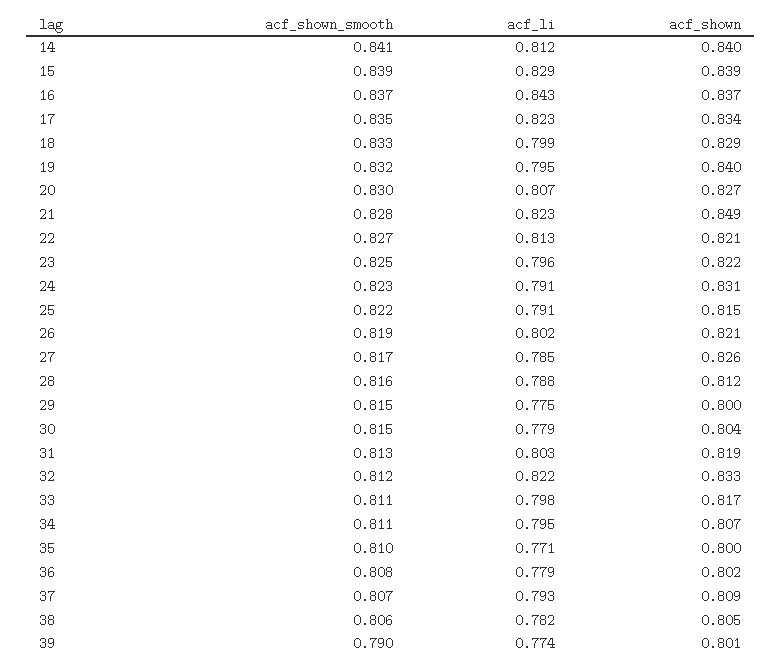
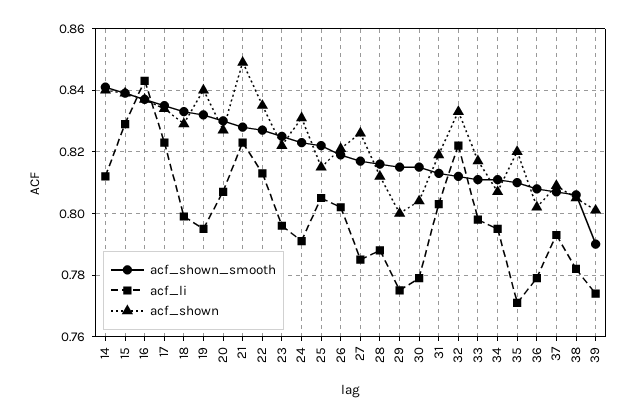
  {
    "acf_shown_smooth": {
      "14": 0.841,
      "15": 0.839,
      "16": 0.837,
      "17": 0.835,
      "18": 0.833,
      "19": 0.832,
      "20": 0.83,
      "21": 0.828,
      "22": 0.827,
      "23": 0.825,
      "24": 0.823,
      "25": 0.822,
      "26": 0.819,
      "27": 0.817,
      "28": 0.816,
      "29": 0.815,
      "30": 0.815,
      "31": 0.813,
      "32": 0.812,
      "33": 0.811,
      "34": 0.811,
      "35": 0.81,
      "36": 0.808,
      "37": 0.807,
      "38": 0.806,
      "39": 0.79
    },
    "acf_li": {
      "14": 0.812,
      "15": 0.829,
      "16": 0.843,
      "17": 0.823,
      "18": 0.799,
      "19": 0.795,
      "20": 0.807,
      "21": 0.823,
      "22": 0.813,
      "23": 0.796,
      "24": 0.791,
-     "25": 0.791,
+     "25": 0.805,
      "26": 0.802,
      "27": 0.785,
      "28": 0.788,
      "29": 0.775,
      "30": 0.779,
      "31": 0.803,
      "32": 0.822,
      "33": 0.798,
      "34": 0.795,
      "35": 0.771,
      "36": 0.779,
      "37": 0.793,
      "38": 0.782,
      "39": 0.774
    },
    "acf_shown": {
      "14": 0.84,
      "15": 0.839,
      "16": 0.837,
      "17": 0.834,
      "18": 0.829,
      "19": 0.84,
      "20": 0.827,
      "21": 0.849,
-     "22": 0.821,
+     "22": 0.835,
      "23": 0.822,
      "24": 0.831,
      "25": 0.815,
      "26": 0.821,
      "27": 0.826,
      "28": 0.812,
      "29": 0.8,
      "30": 0.804,
      "31": 0.819,
      "32": 0.833,
      "33": 0.817,
      "34": 0.807,
-     "35": 0.8,
+     "35": 0.82,
      "36": 0.802,
      "37": 0.809,
      "38": 0.805,
      "39": 0.801
    }
  }

